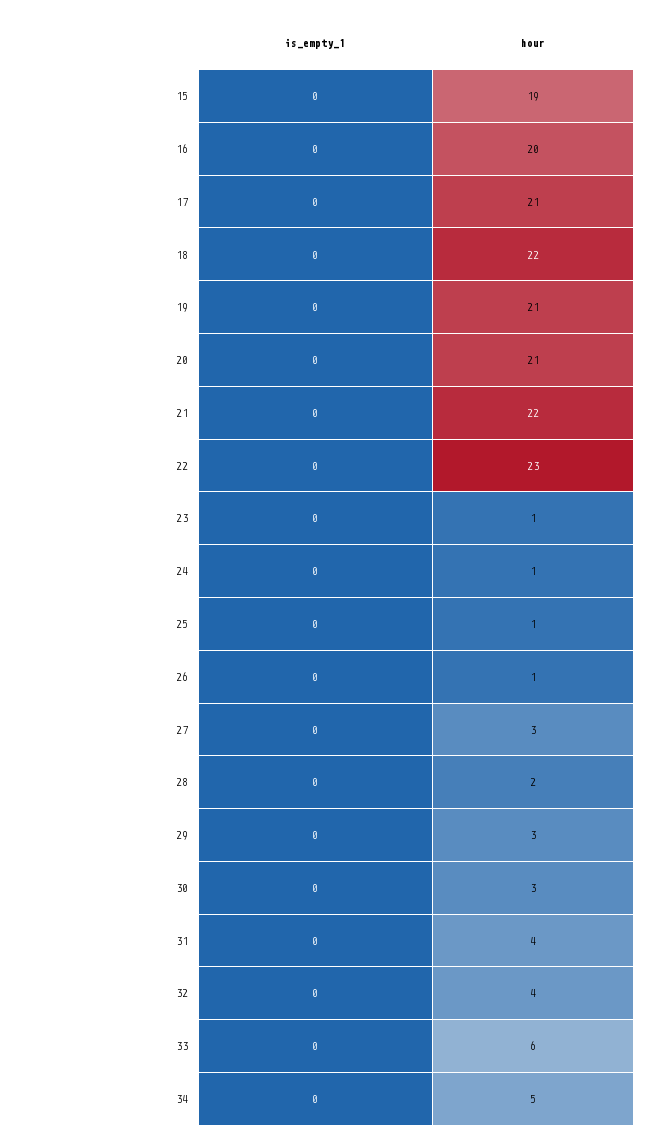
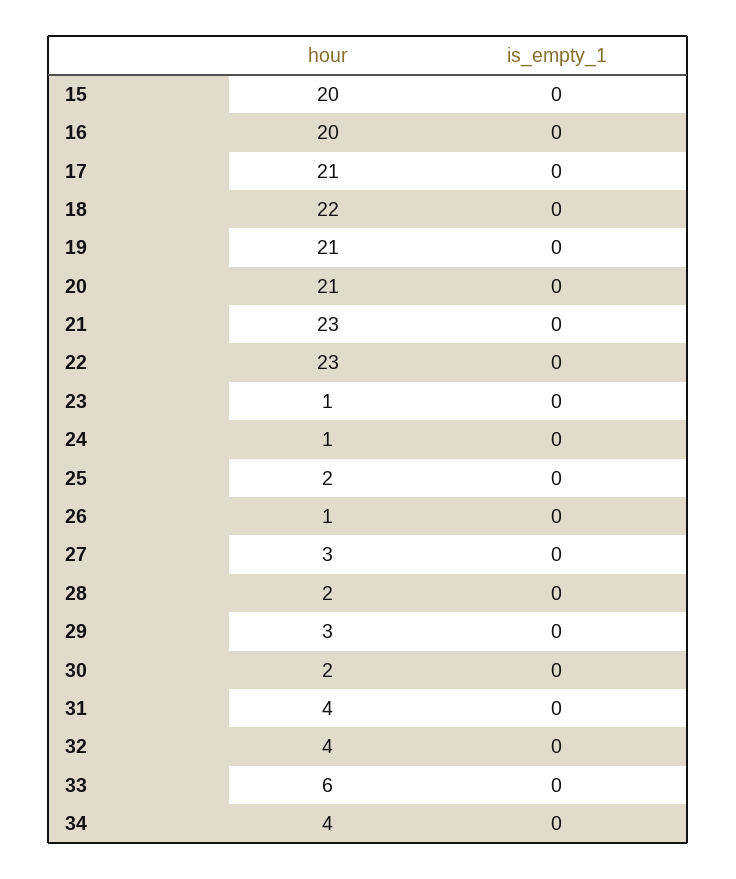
  {
    "is_empty_1": {
      "15": 0,
      "16": 0,
      "17": 0,
      "18": 0,
      "19": 0,
      "20": 0,
      "21": 0,
      "22": 0,
      "23": 0,
      "24": 0,
      "25": 0,
      "26": 0,
      "27": 0,
      "28": 0,
      "29": 0,
      "30": 0,
      "31": 0,
      "32": 0,
      "33": 0,
      "34": 0
    },
    "hour": {
-     "15": 19,
+     "15": 20,
      "16": 20,
      "17": 21,
      "18": 22,
      "19": 21,
      "20": 21,
-     "21": 22,
+     "21": 23,
      "22": 23,
      "23": 1,
      "24": 1,
-     "25": 1,
+     "25": 2,
      "26": 1,
      "27": 3,
      "28": 2,
      "29": 3,
-     "30": 3,
+     "30": 2,
      "31": 4,
      "32": 4,
      "33": 6,
-     "34": 5
+     "34": 4
    }
  }

